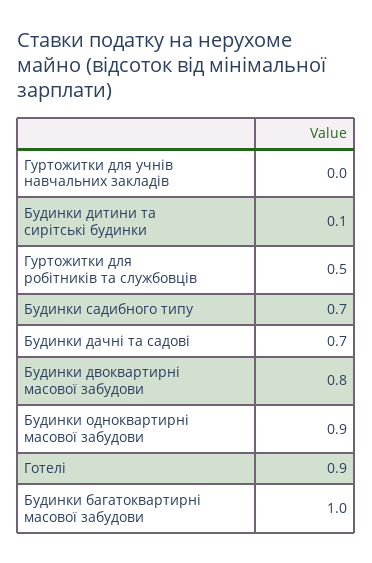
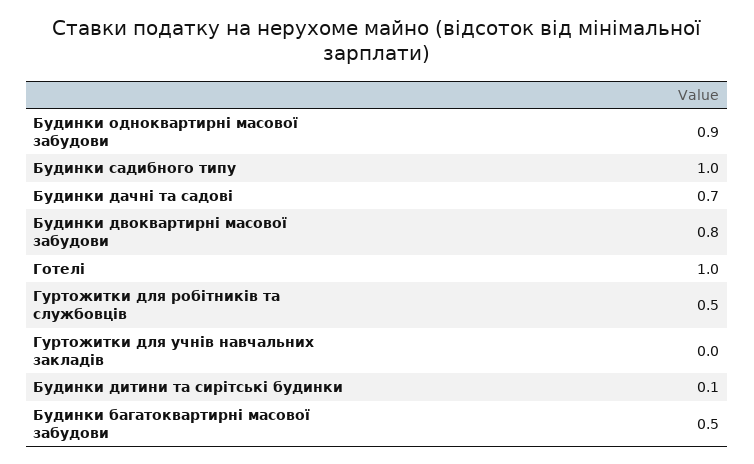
  {
    "Гуртожитки для учнів навчальних закладів": 0,
    "Будинки дитини та сирітські будинки": 0.1,
    "Гуртожитки для робітників та службовців": 0.5,
-   "Будинки садибного типу": 0.7,
+   "Будинки садибного типу": 1,
    "Будинки дачні та садові": 0.7,
    "Будинки двоквартирні масової забудови": 0.8,
    "Будинки одноквартирні масової забудови": 0.9,
-   "Готелі": 0.9,
+   "Готелі": 1,
-   "Будинки багатоквартирні масової забудови": 1
+   "Будинки багатоквартирні масової забудови": 0.5
  }

